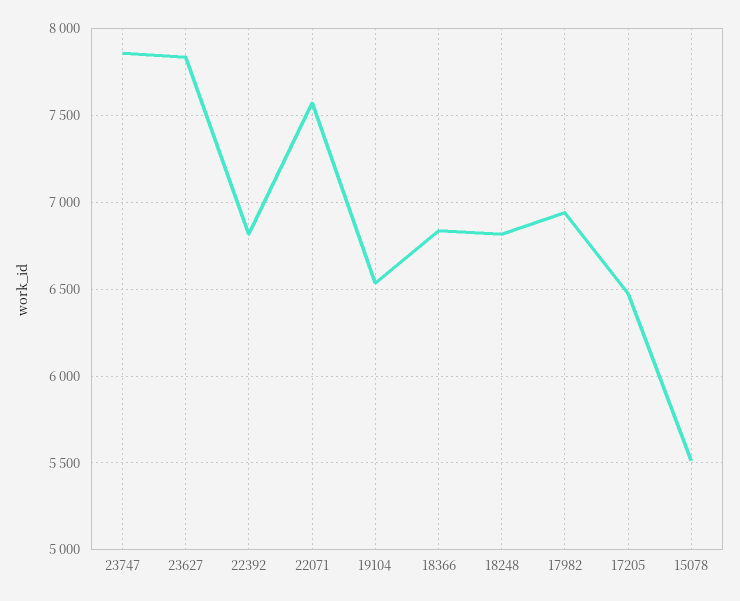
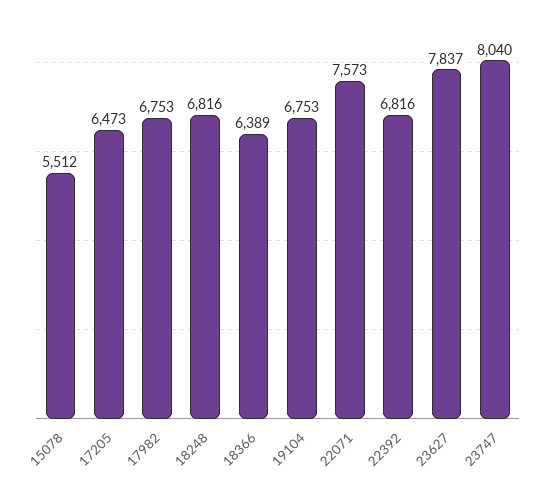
  {
-   "23747": 7850,
+   "23747": 8040,
    "23627": 7837,
    "22392": 6816,
    "22071": 7573,
-   "19104": 6550,
+   "19104": 6753,
-   "18366": 6850,
+   "18366": 6389,
    "18248": 6816,
-   "17982": 6950,
+   "17982": 6753,
    "17205": 6473,
    "15078": 5512
  }

